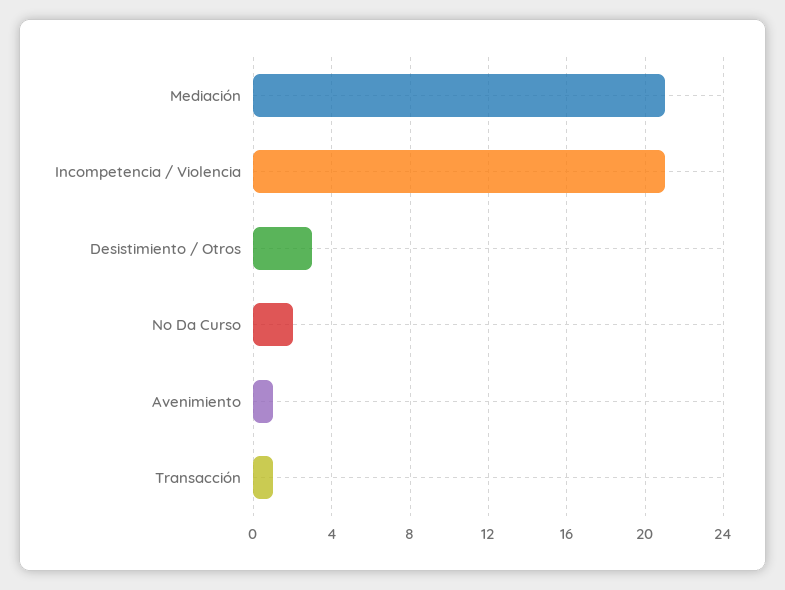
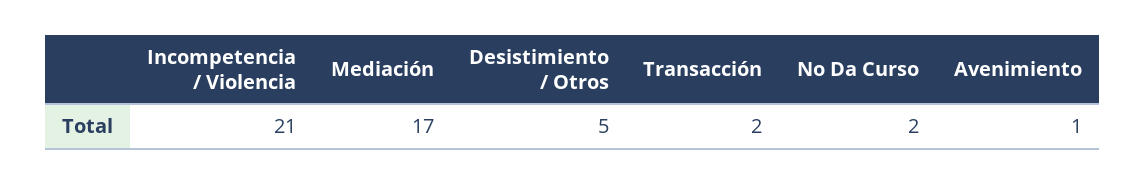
  {
-   "Mediación": 21,
+   "Mediación": 17,
    "Incompetencia / Violencia": 21,
-   "Desistimiento / Otros": 3,
+   "Desistimiento / Otros": 5,
    "No Da Curso": 2,
    "Avenimiento": 1,
-   "Transacción": 1
+   "Transacción": 2
  }

